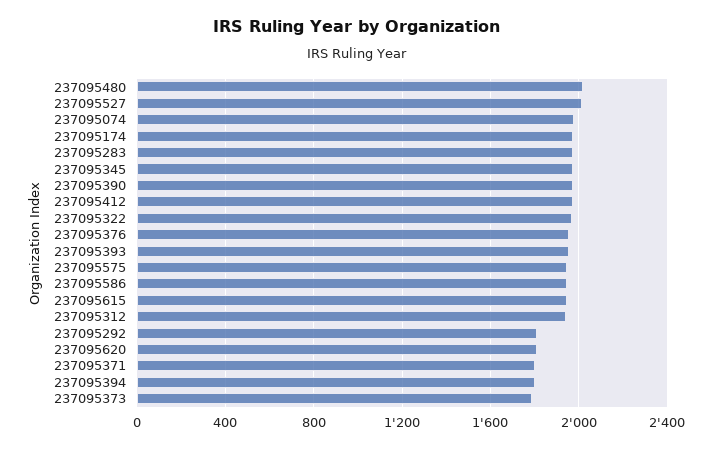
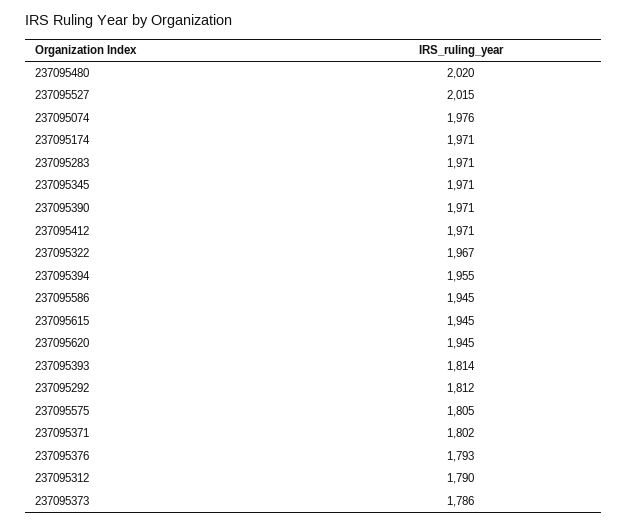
  {
    "237095480": 2020,
    "237095527": 2015,
    "237095074": 1976,
    "237095174": 1971,
    "237095283": 1971,
    "237095345": 1971,
    "237095390": 1971,
    "237095412": 1971,
    "237095322": 1967,
-   "237095376": 1950,
+   "237095376": 1793,
-   "237095393": 1950,
+   "237095393": 1814,
-   "237095575": 1950,
+   "237095575": 1805,
    "237095586": 1945,
    "237095615": 1945,
-   "237095312": 1950,
+   "237095312": 1790,
    "237095292": 1812,
-   "237095620": 1800,
+   "237095620": 1945,
    "237095371": 1802,
-   "237095394": 1800,
+   "237095394": 1955,
    "237095373": 1786
  }

